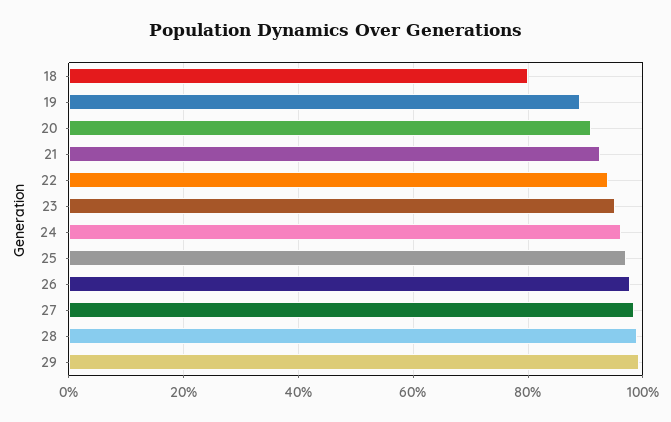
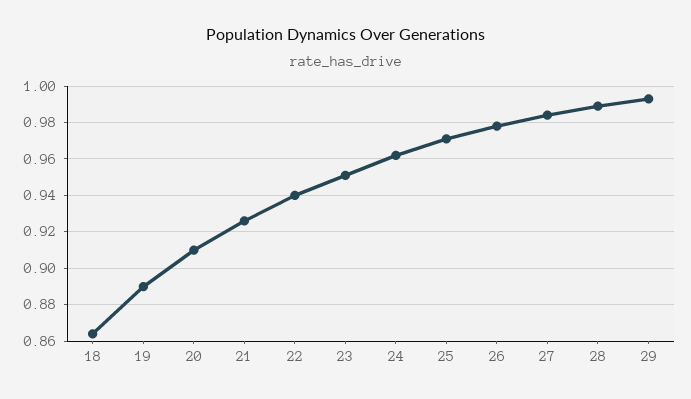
  {
-   "18": 0.8,
+   "18": 0.865,
    "19": 0.89,
    "20": 0.91,
    "21": 0.925,
    "22": 0.94,
    "23": 0.95,
    "24": 0.96,
    "25": 0.97,
    "26": 0.98,
    "27": 0.985,
    "28": 0.99,
    "29": 0.995
  }

